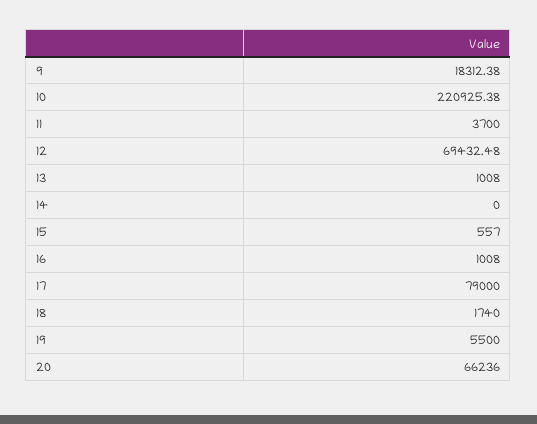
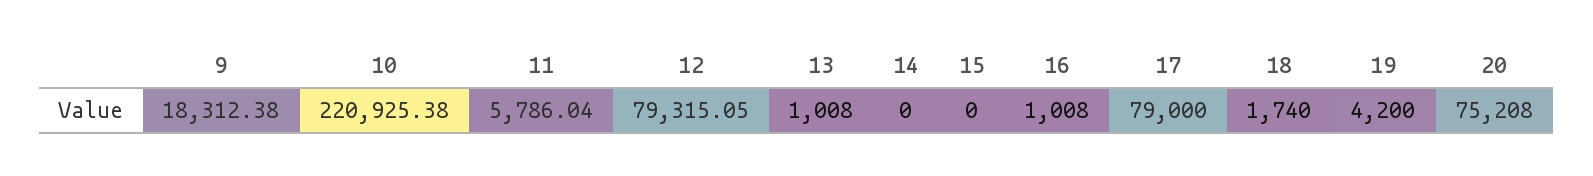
  {
    "9": 18312.38,
    "10": 220925.38,
-   "11": 3700,
+   "11": 5786.04,
-   "12": 69432.48,
+   "12": 79315.05,
    "13": 1008,
    "14": 0,
-   "15": 557,
+   "15": 0,
    "16": 1008,
    "17": 79000,
    "18": 1740,
-   "19": 5500,
+   "19": 4200,
-   "20": 66236
+   "20": 75208
  }

